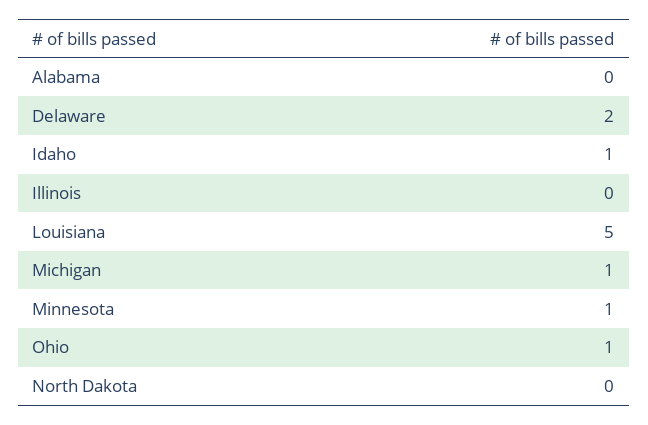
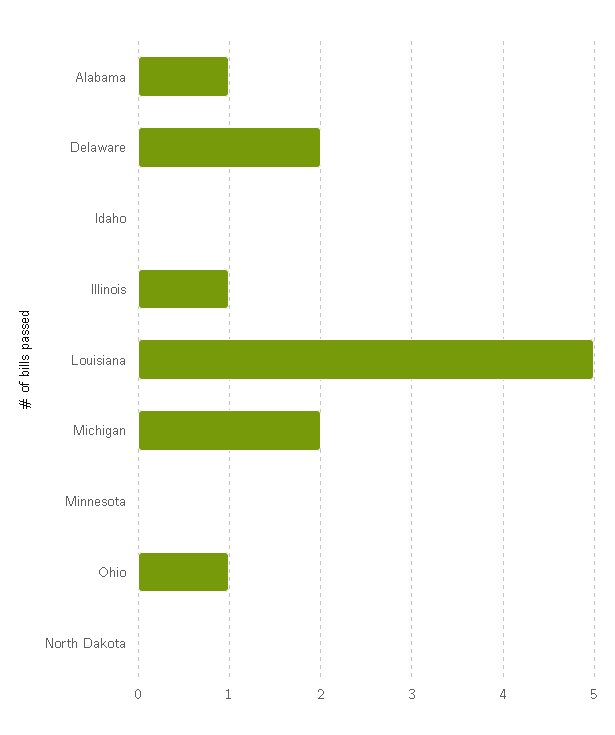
  {
-   "Alabama": 0,
+   "Alabama": 1,
    "Delaware": 2,
-   "Idaho": 1,
+   "Idaho": 0,
-   "Illinois": 0,
+   "Illinois": 1,
    "Louisiana": 5,
-   "Michigan": 1,
+   "Michigan": 2,
-   "Minnesota": 1,
+   "Minnesota": 0,
    "Ohio": 1,
    "North Dakota": 0
  }

